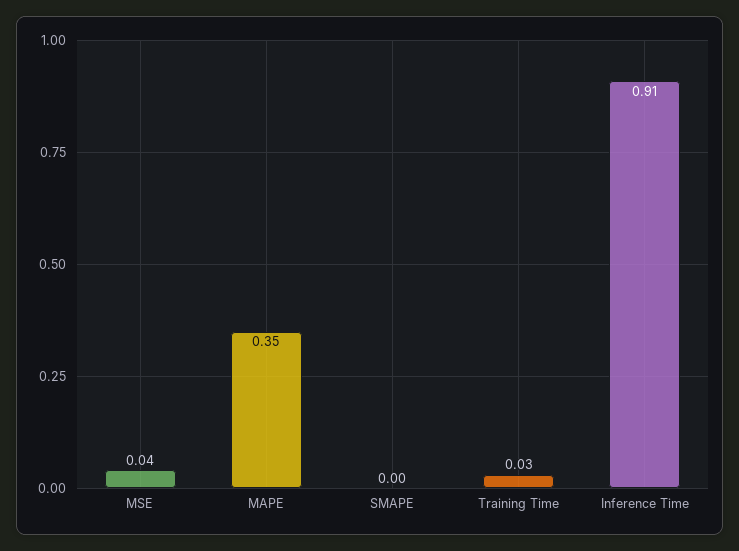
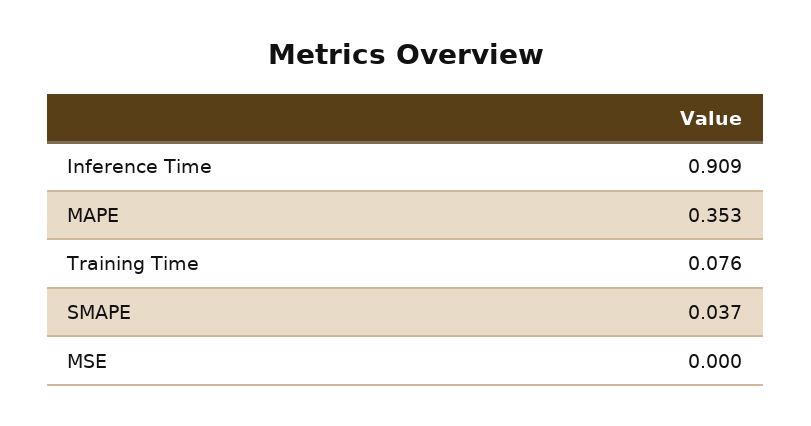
  {
-   "MSE": 0.04,
+   "MSE": 0,
    "MAPE": 0.353,
-   "SMAPE": 0,
+   "SMAPE": 0.037,
-   "Training Time": 0.03,
+   "Training Time": 0.076,
    "Inference Time": 0.909
  }

